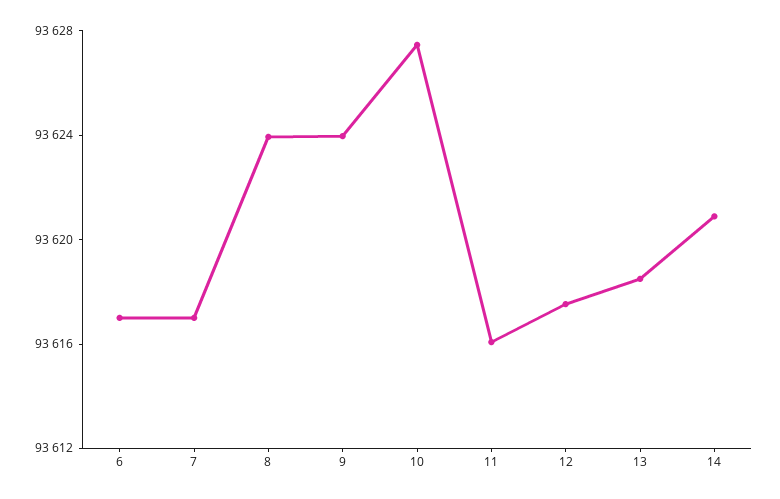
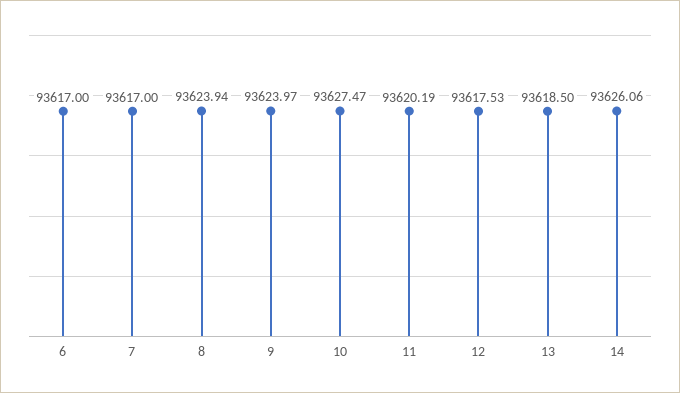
  {
    "6": 93617,
    "7": 93617,
    "8": 93623.94,
    "9": 93623.97,
    "10": 93627.47,
-   "11": 93616,
+   "11": 93620.19,
    "12": 93617.53,
    "13": 93618.5,
-   "14": 93621
+   "14": 93626.06
  }

